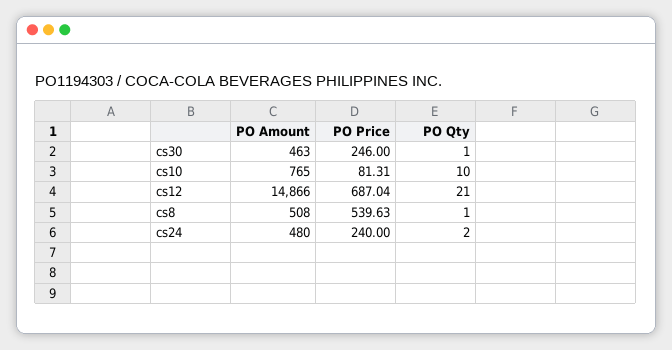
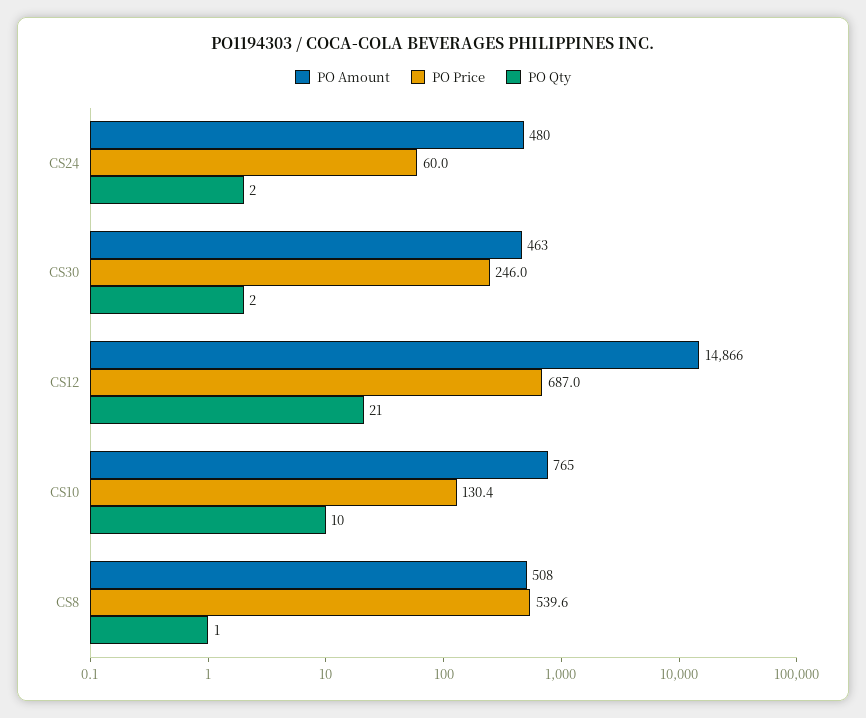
  {
    "PO Amount": {
      "cs30": 463,
      "cs10": 765,
      "cs12": 14866,
      "cs8": 508,
      "cs24": 480
    },
    "PO Price": {
      "cs30": 246,
-     "cs10": 81.31,
+     "cs10": 130.4,
      "cs12": 687.04,
      "cs8": 539.63,
-     "cs24": 240
+     "cs24": 60
    },
    "PO Qty": {
-     "cs30": 1,
+     "cs30": 2,
      "cs10": 10,
      "cs12": 21,
      "cs8": 1,
      "cs24": 2
    }
  }

